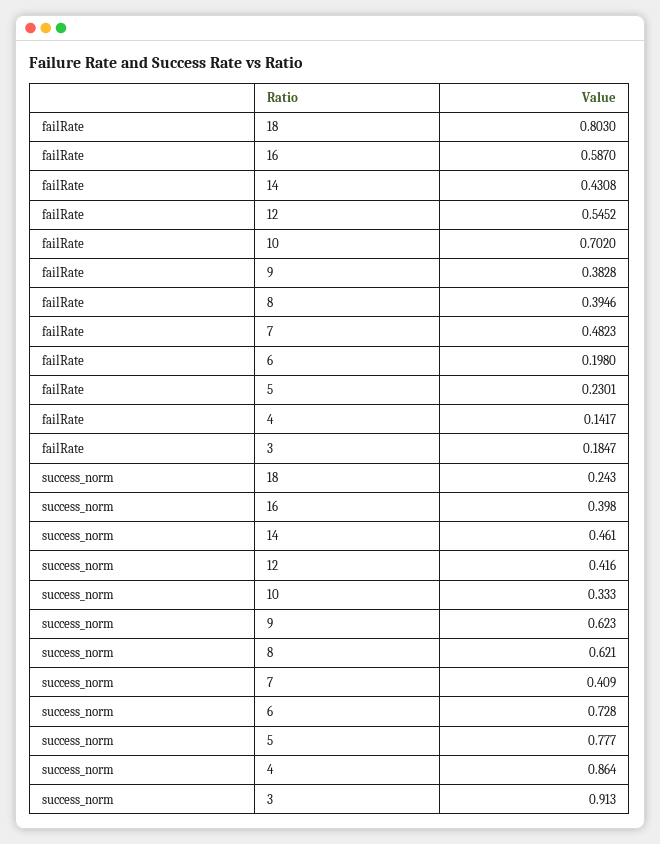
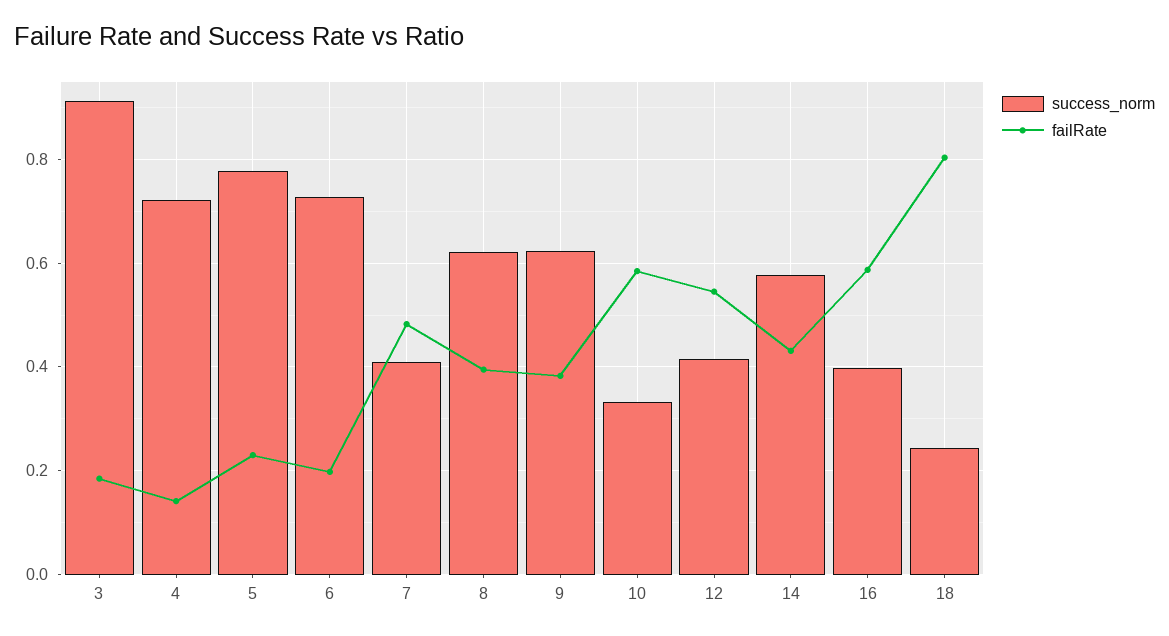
  {
    "failRate": {
      "18": 0.803,
      "16": 0.587,
      "14": 0.4308,
      "12": 0.5452,
-     "10": 0.702,
+     "10": 0.58,
      "9": 0.3828,
      "8": 0.3946,
      "7": 0.4823,
      "6": 0.198,
      "5": 0.2301,
      "4": 0.1417,
      "3": 0.1847
    },
    "success_norm": {
      "18": 0.243,
      "16": 0.398,
-     "14": 0.461,
+     "14": 0.58,
      "12": 0.416,
      "10": 0.333,
      "9": 0.623,
      "8": 0.621,
      "7": 0.409,
      "6": 0.728,
      "5": 0.777,
-     "4": 0.864,
+     "4": 0.72,
      "3": 0.913
    }
  }

